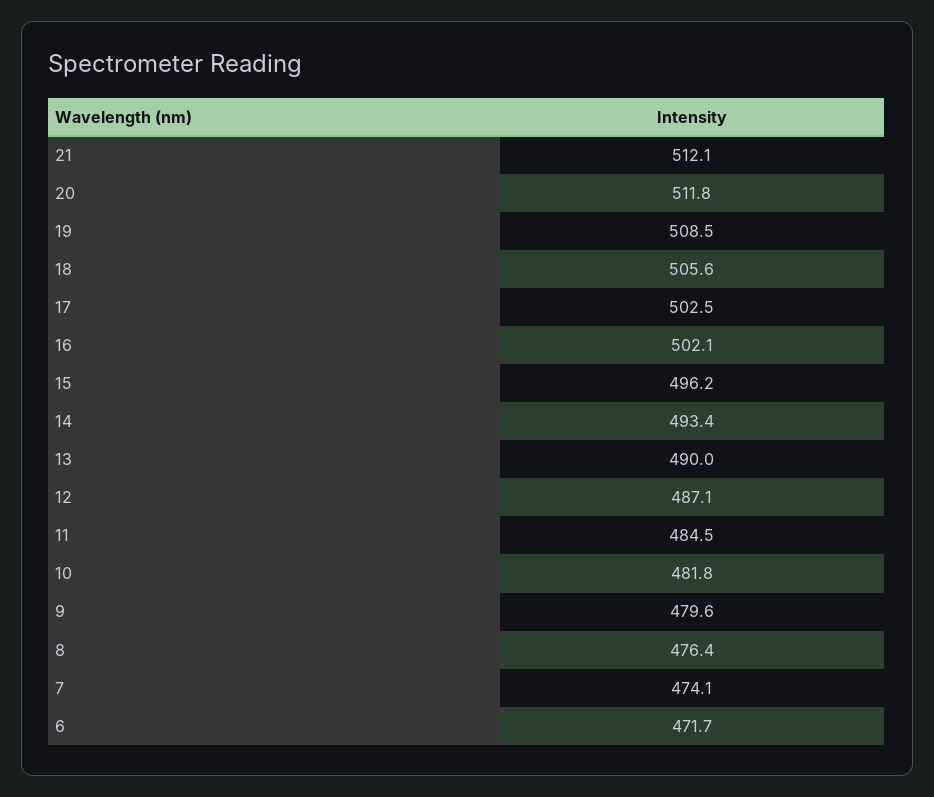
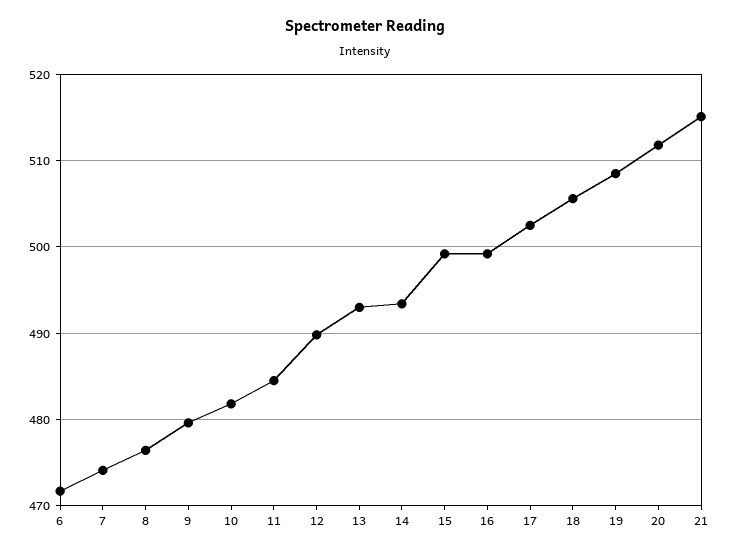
  {
-   "21": 512.1,
+   "21": 515,
    "20": 511.8,
    "19": 508.5,
    "18": 505.6,
    "17": 502.5,
-   "16": 502.1,
+   "16": 499,
-   "15": 496.2,
+   "15": 499,
    "14": 493.4,
-   "13": 490,
+   "13": 493,
-   "12": 487.1,
+   "12": 490,
    "11": 484.5,
    "10": 481.8,
    "9": 479.6,
    "8": 476.4,
    "7": 474.1,
    "6": 471.7
  }

